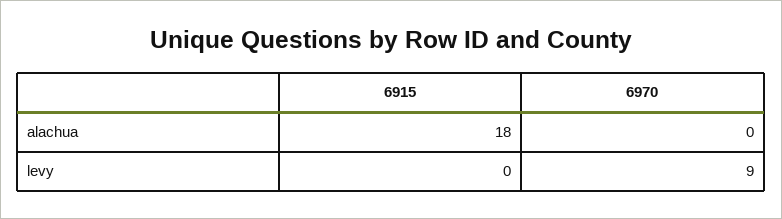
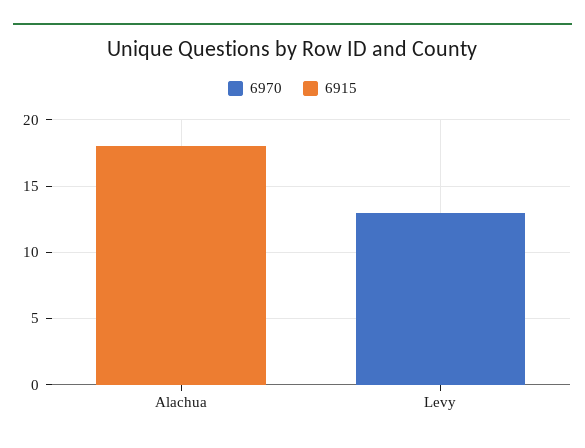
  {
    "6915": {
      "alachua": 18,
      "levy": 0
    },
    "6970": {
      "alachua": 0,
-     "levy": 9
+     "levy": 13
    }
  }

